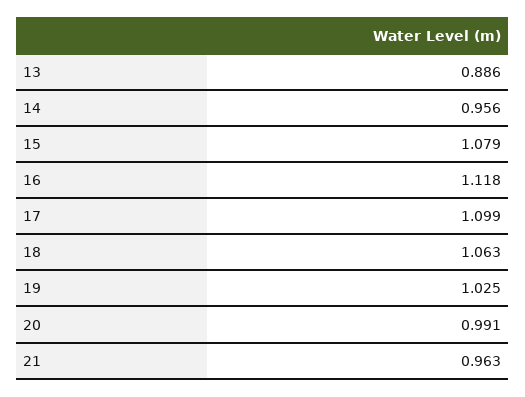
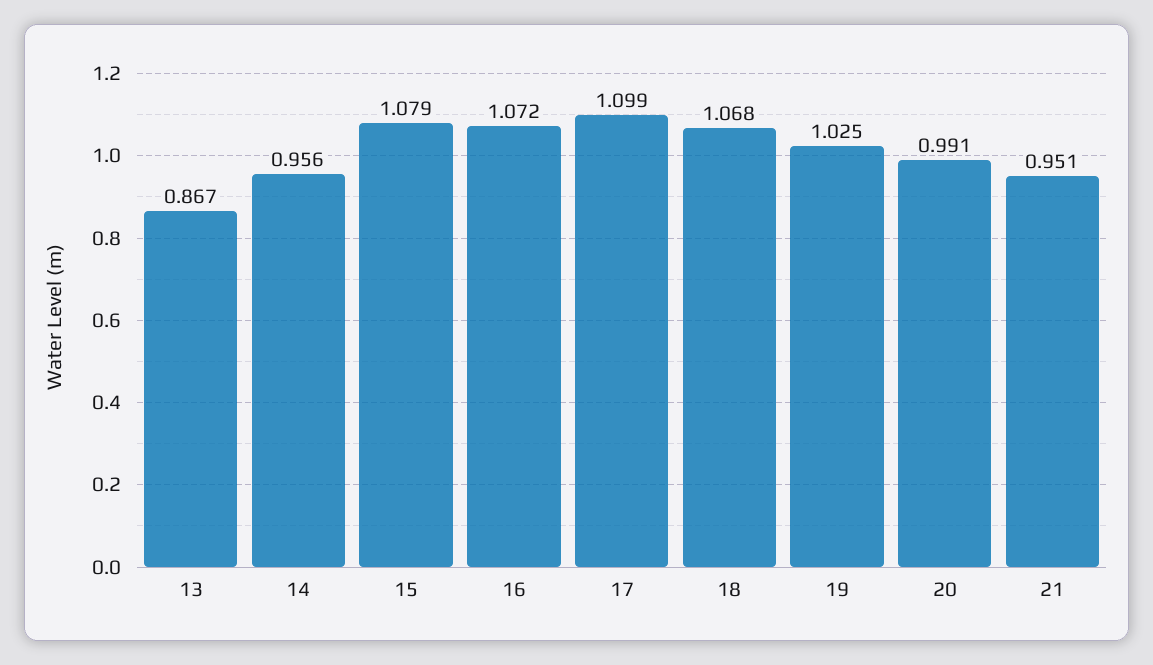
  {
-   "13": 0.886,
+   "13": 0.867,
    "14": 0.956,
    "15": 1.079,
-   "16": 1.118,
+   "16": 1.072,
    "17": 1.099,
-   "18": 1.063,
+   "18": 1.068,
    "19": 1.025,
    "20": 0.991,
-   "21": 0.963
+   "21": 0.951
  }

